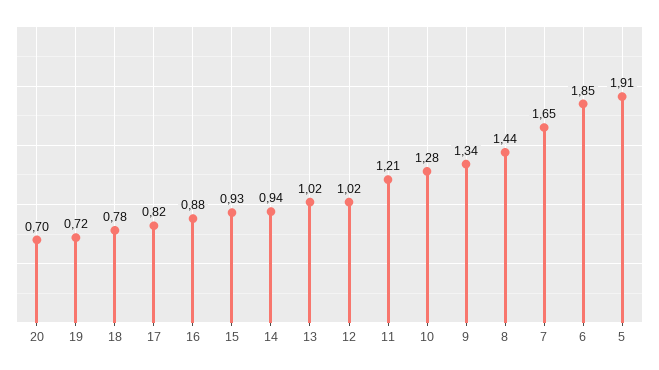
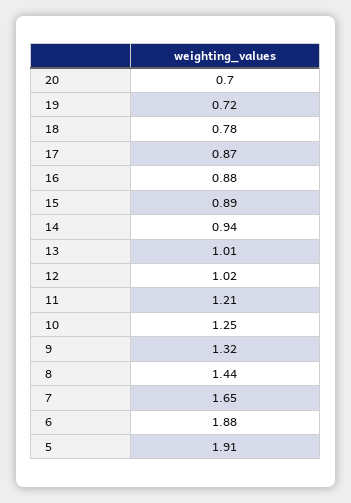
  {
    "20": 0.7,
    "19": 0.72,
    "18": 0.78,
-   "17": 0.82,
+   "17": 0.87,
    "16": 0.88,
-   "15": 0.93,
+   "15": 0.89,
    "14": 0.94,
-   "13": 1.02,
+   "13": 1.01,
    "12": 1.02,
    "11": 1.21,
-   "10": 1.28,
+   "10": 1.25,
-   "9": 1.34,
+   "9": 1.32,
    "8": 1.44,
    "7": 1.65,
-   "6": 1.85,
+   "6": 1.88,
    "5": 1.91
  }

